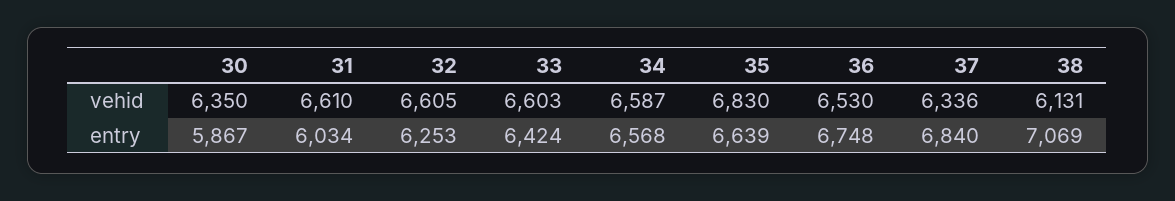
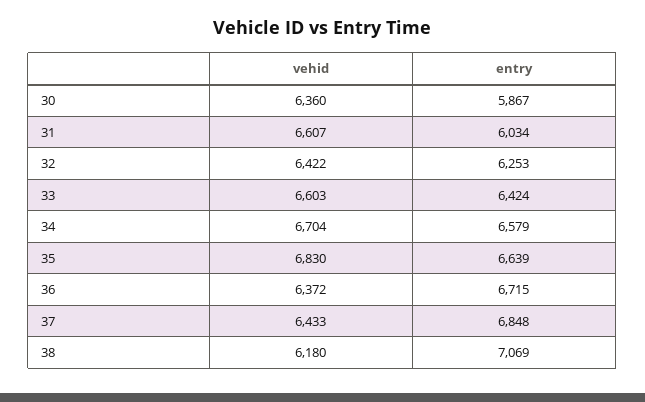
  {
    "30": {
-     "vehid": 6350,
+     "vehid": 6360,
      "entry": 5867
    },
    "31": {
-     "vehid": 6610,
+     "vehid": 6607,
      "entry": 6034
    },
    "32": {
-     "vehid": 6605,
+     "vehid": 6422,
      "entry": 6253
    },
    "33": {
      "vehid": 6603,
      "entry": 6424
    },
    "34": {
-     "vehid": 6587,
+     "vehid": 6704,
-     "entry": 6568
+     "entry": 6579
    },
    "35": {
      "vehid": 6830,
      "entry": 6639
    },
    "36": {
-     "vehid": 6530,
+     "vehid": 6372,
-     "entry": 6748
+     "entry": 6715
    },
    "37": {
-     "vehid": 6336,
+     "vehid": 6433,
-     "entry": 6840
+     "entry": 6848
    },
    "38": {
-     "vehid": 6131,
+     "vehid": 6180,
      "entry": 7069
    }
  }

